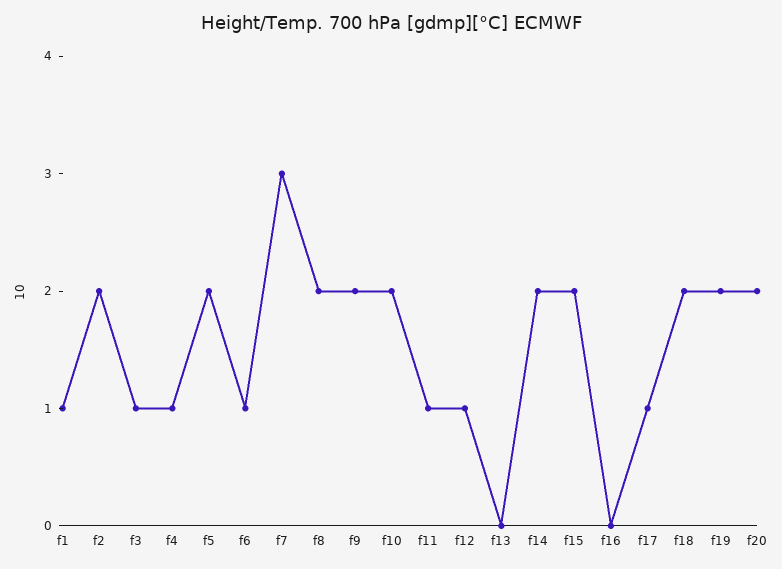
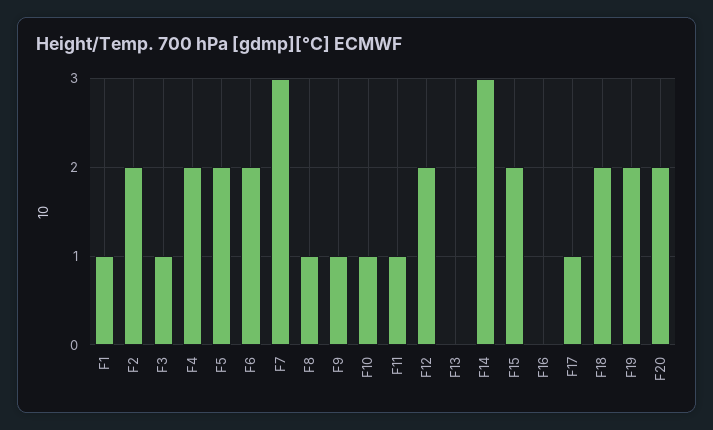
  {
    "f1": 1,
    "f2": 2,
    "f3": 1,
-   "f4": 1,
+   "f4": 2,
    "f5": 2,
-   "f6": 1,
+   "f6": 2,
    "f7": 3,
-   "f8": 2,
+   "f8": 1,
-   "f9": 2,
+   "f9": 1,
-   "f10": 2,
+   "f10": 1,
    "f11": 1,
-   "f12": 1,
+   "f12": 2,
    "f13": 0,
-   "f14": 2,
+   "f14": 3,
    "f15": 2,
    "f16": 0,
    "f17": 1,
    "f18": 2,
    "f19": 2,
    "f20": 2
  }

